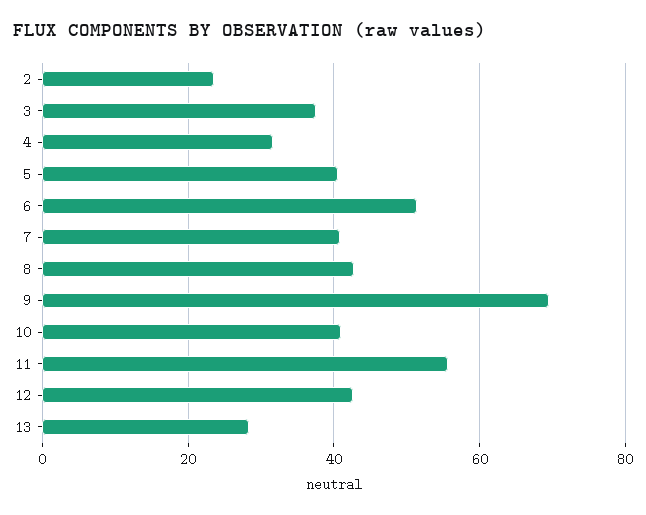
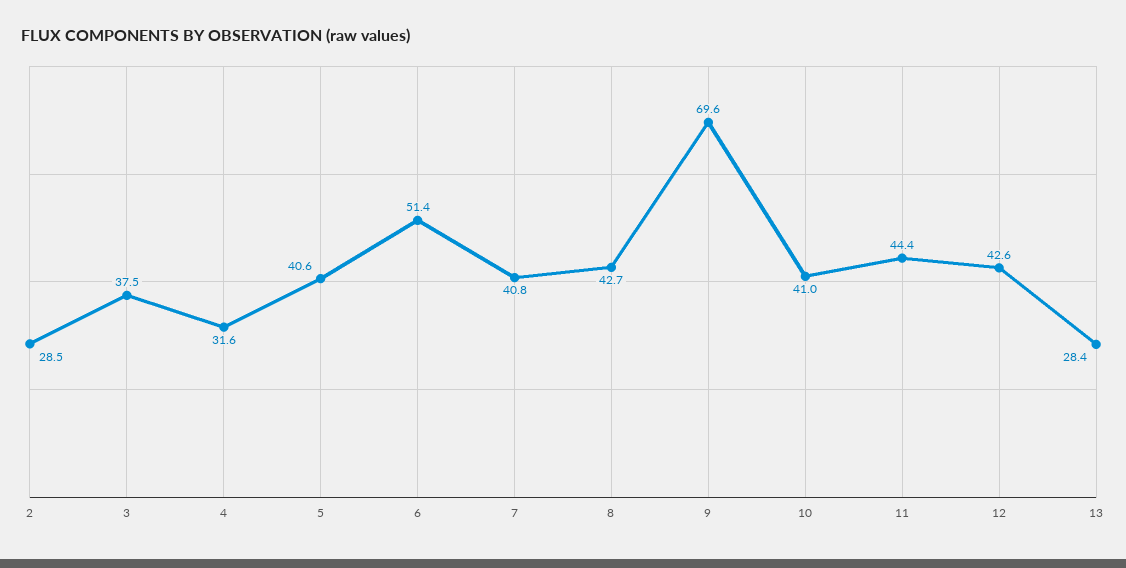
  {
-   "2": 24,
+   "2": 28.5,
    "3": 37.5,
    "4": 31.6,
    "5": 40.6,
    "6": 51.4,
    "7": 40.8,
    "8": 42.7,
    "9": 69.6,
    "10": 41,
-   "11": 56,
+   "11": 44.4,
    "12": 42.6,
    "13": 28.4
  }

